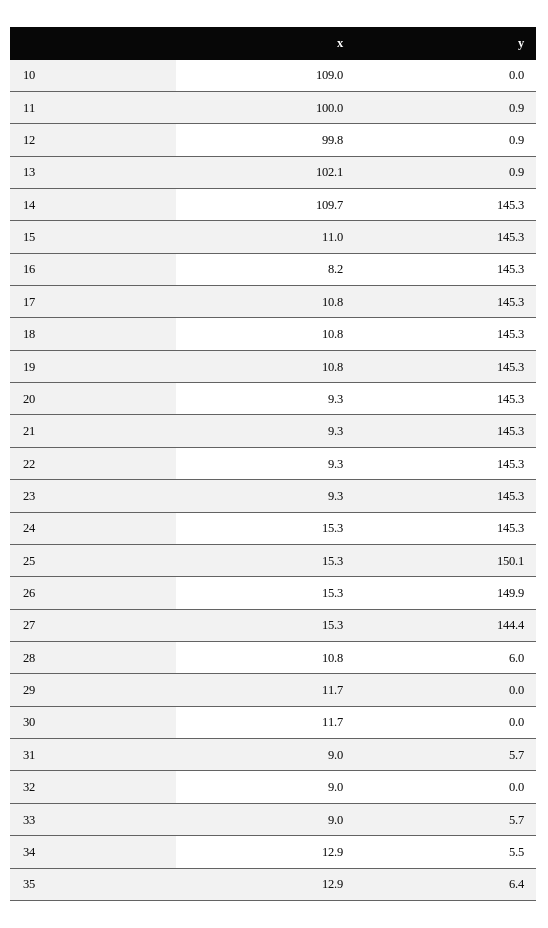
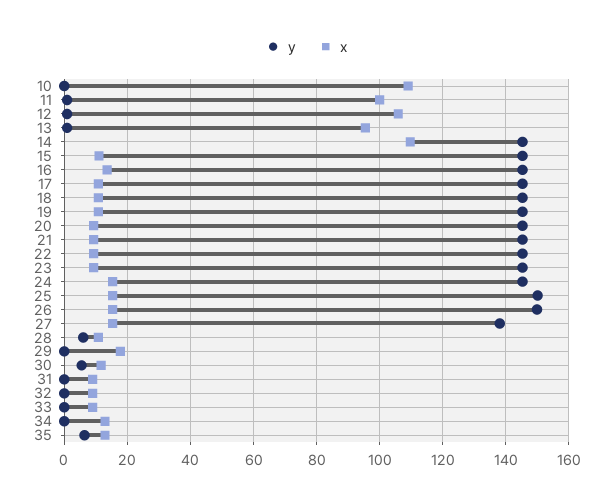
  {
    "x": {
      "10": 109,
      "11": 100,
-     "12": 99.8,
+     "12": 106,
-     "13": 102.1,
+     "13": 96,
      "14": 109.7,
      "15": 11,
-     "16": 8.2,
+     "16": 14,
      "17": 10.8,
      "18": 10.8,
      "19": 10.8,
      "20": 9.3,
      "21": 9.3,
      "22": 9.3,
      "23": 9.3,
      "24": 15.3,
      "25": 15.3,
      "26": 15.3,
      "27": 15.3,
      "28": 10.8,
-     "29": 11.7,
+     "29": 18,
      "30": 11.7,
      "31": 9,
      "32": 9,
      "33": 9,
      "34": 12.9,
      "35": 12.9
    },
    "y": {
      "10": 0,
      "11": 0.9,
      "12": 0.9,
      "13": 0.9,
      "14": 145.3,
      "15": 145.3,
      "16": 145.3,
      "17": 145.3,
      "18": 145.3,
      "19": 145.3,
      "20": 145.3,
      "21": 145.3,
      "22": 145.3,
      "23": 145.3,
      "24": 145.3,
      "25": 150.1,
      "26": 149.9,
-     "27": 144.4,
+     "27": 138,
      "28": 6,
      "29": 0,
-     "30": 0,
+     "30": 6,
-     "31": 5.7,
+     "31": 0,
      "32": 0,
-     "33": 5.7,
+     "33": 0,
-     "34": 5.5,
+     "34": 0,
      "35": 6.4
    }
  }

